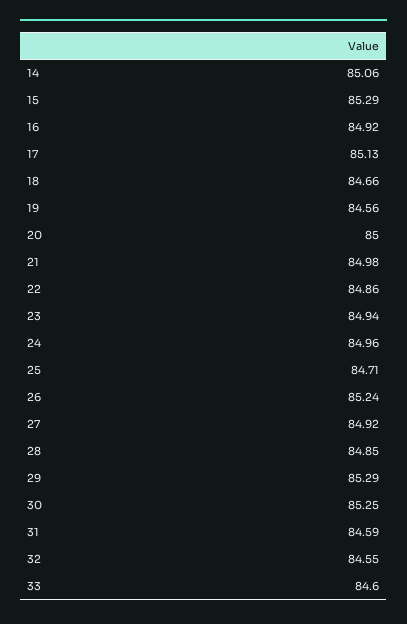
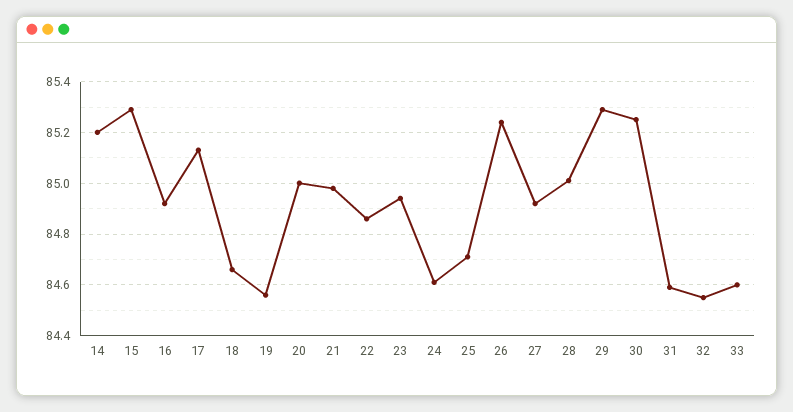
  {
-   "14": 85.06,
+   "14": 85.2,
    "15": 85.29,
    "16": 84.92,
    "17": 85.13,
    "18": 84.66,
    "19": 84.56,
    "20": 85,
    "21": 84.98,
    "22": 84.86,
    "23": 84.94,
-   "24": 84.96,
+   "24": 84.6,
    "25": 84.71,
    "26": 85.24,
    "27": 84.92,
-   "28": 84.85,
+   "28": 85,
    "29": 85.29,
    "30": 85.25,
    "31": 84.59,
    "32": 84.55,
    "33": 84.6
  }

